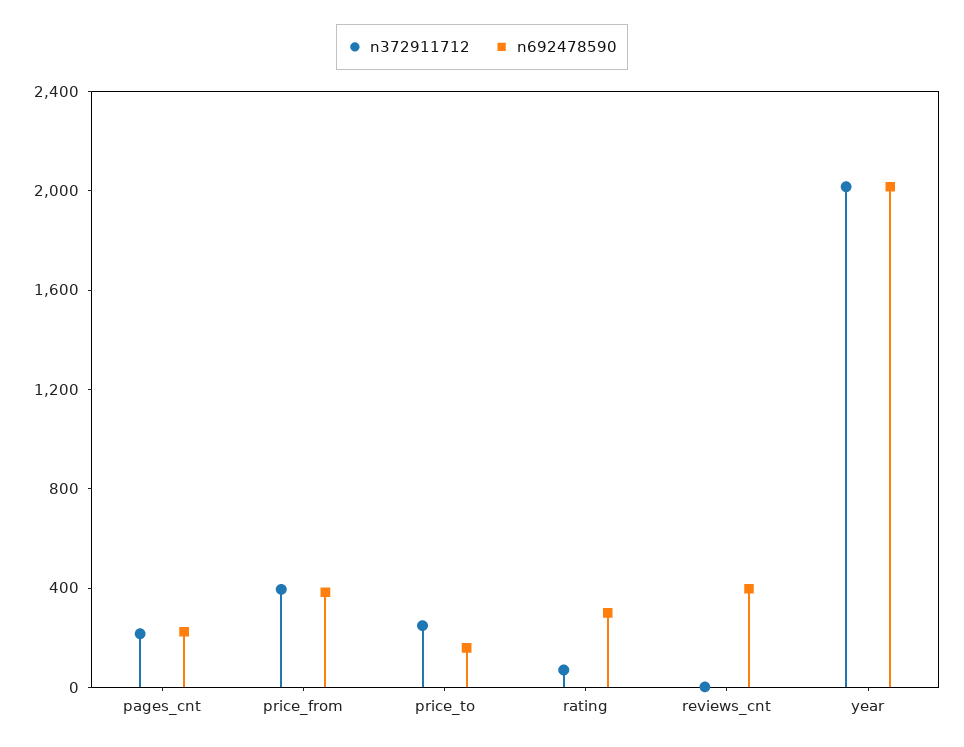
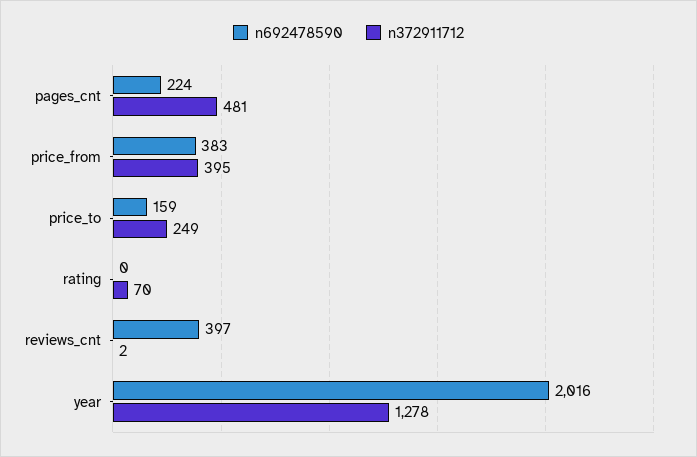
  {
    "n372911712": {
-     "pages_cnt": 200,
+     "pages_cnt": 481,
      "price_from": 395,
      "price_to": 249,
      "rating": 70,
      "reviews_cnt": 2,
-     "year": 2000
+     "year": 1278
    },
    "n692478590": {
      "pages_cnt": 224,
      "price_from": 383,
      "price_to": 159,
-     "rating": 300,
+     "rating": 0,
      "reviews_cnt": 397,
      "year": 2016
    }
  }

